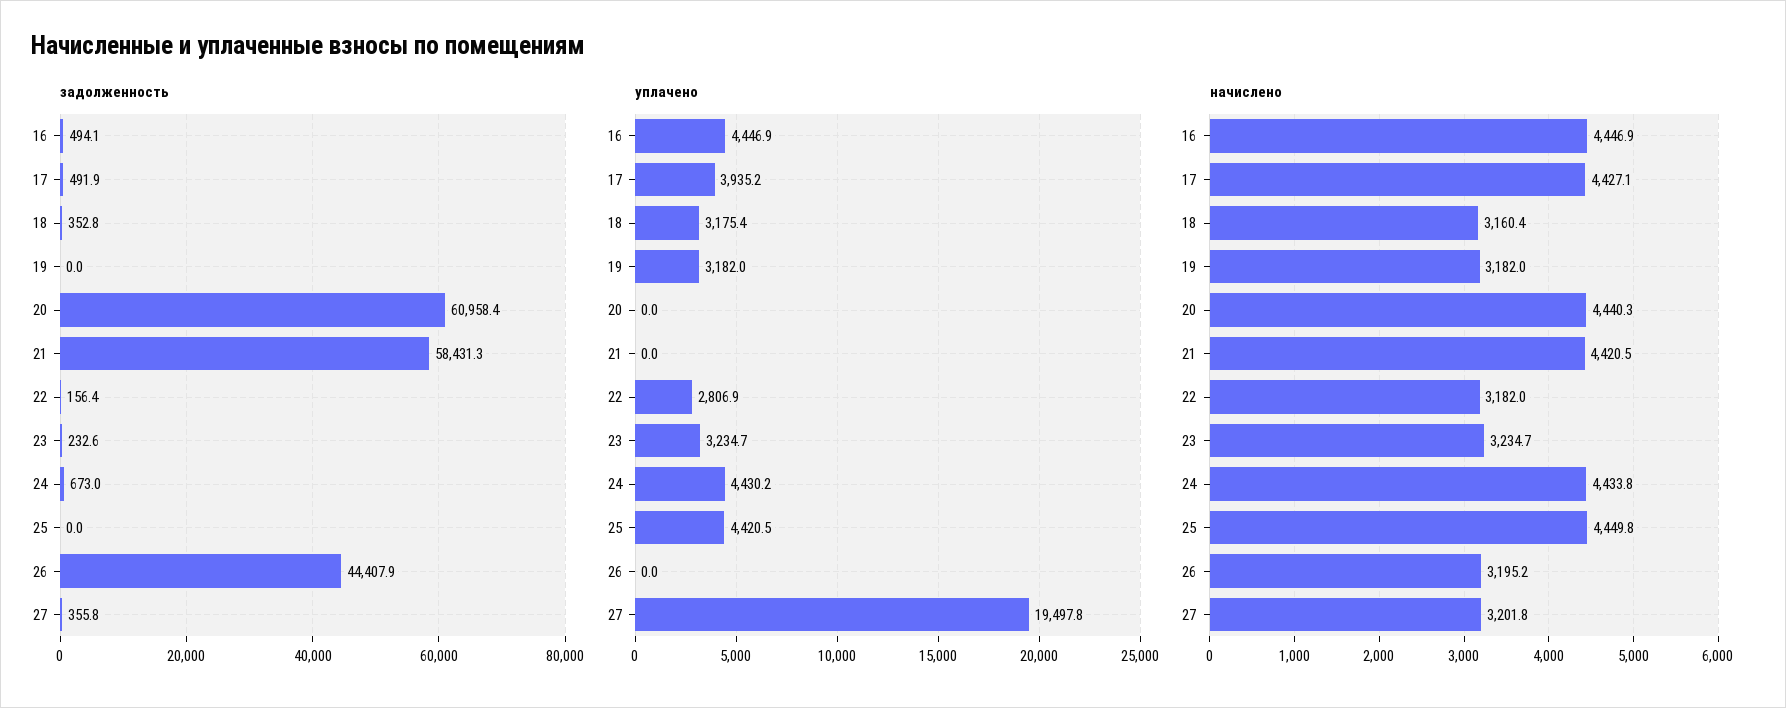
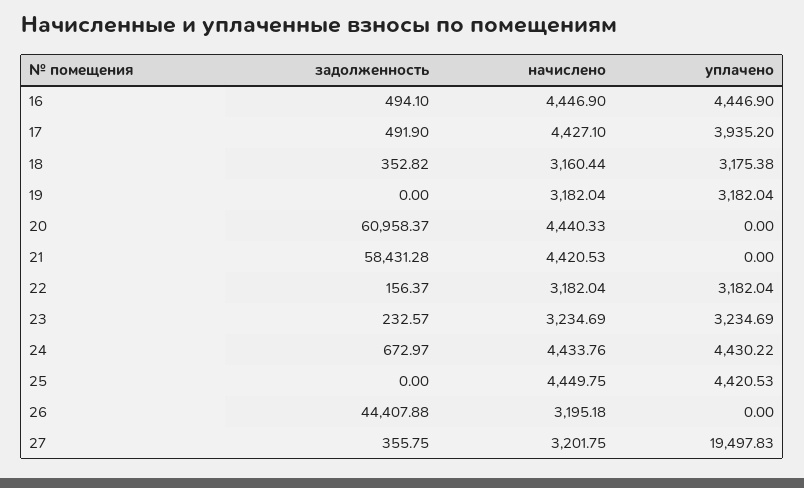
  {
    "задолженность": {
      "16": 494.1,
      "17": 491.9,
      "18": 352.82,
      "19": 0,
      "20": 60958.37,
      "21": 58431.28,
      "22": 156.37,
      "23": 232.57,
      "24": 672.97,
      "25": 0,
      "26": 44407.88,
      "27": 355.75
    },
    "уплачено": {
      "16": 4446.9,
      "17": 3935.2,
      "18": 3175.38,
      "19": 3182.04,
      "20": 0,
      "21": 0,
-     "22": 2806.9,
+     "22": 3182.04,
      "23": 3234.69,
      "24": 4430.22,
      "25": 4420.53,
      "26": 0,
      "27": 19497.83
    },
    "начислено": {
      "16": 4446.9,
      "17": 4427.1,
      "18": 3160.44,
      "19": 3182.04,
      "20": 4440.33,
      "21": 4420.53,
      "22": 3182.04,
      "23": 3234.69,
      "24": 4433.76,
      "25": 4449.75,
      "26": 3195.18,
      "27": 3201.75
    }
  }

